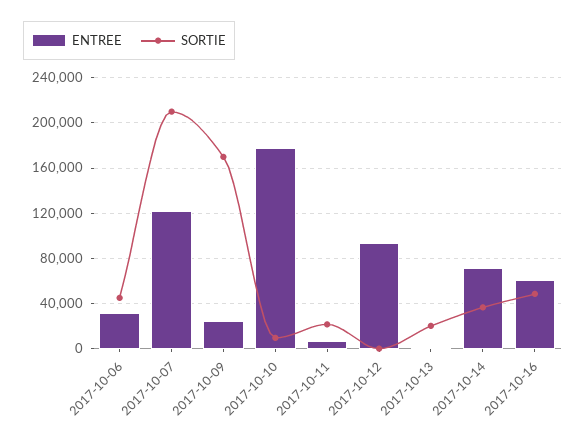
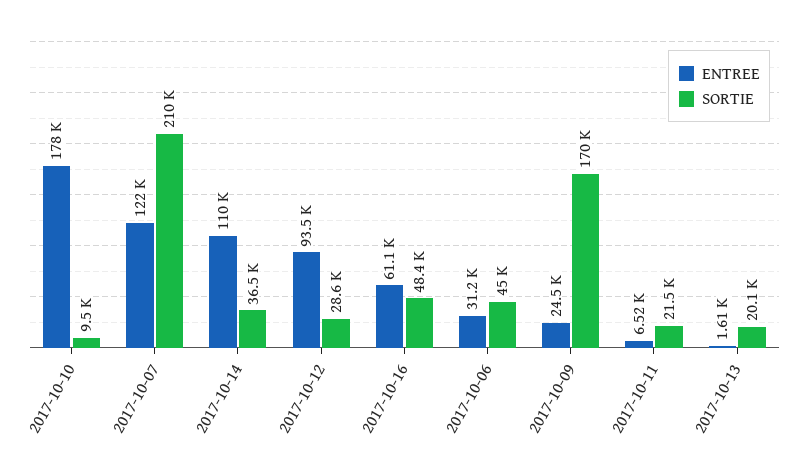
  {
    "ENTREE": {
      "2017-10-06": 31200,
      "2017-10-07": 122000,
      "2017-10-09": 24500,
      "2017-10-10": 178000,
      "2017-10-11": 6520,
      "2017-10-12": 93500,
      "2017-10-13": 1610,
-     "2017-10-14": 70000,
+     "2017-10-14": 110000,
      "2017-10-16": 61100
    },
    "SORTIE": {
      "2017-10-06": 45000,
      "2017-10-07": 210000,
      "2017-10-09": 170000,
      "2017-10-10": 9500,
      "2017-10-11": 21500,
-     "2017-10-12": 0,
+     "2017-10-12": 28600,
      "2017-10-13": 20100,
      "2017-10-14": 36500,
      "2017-10-16": 48400
    }
  }

